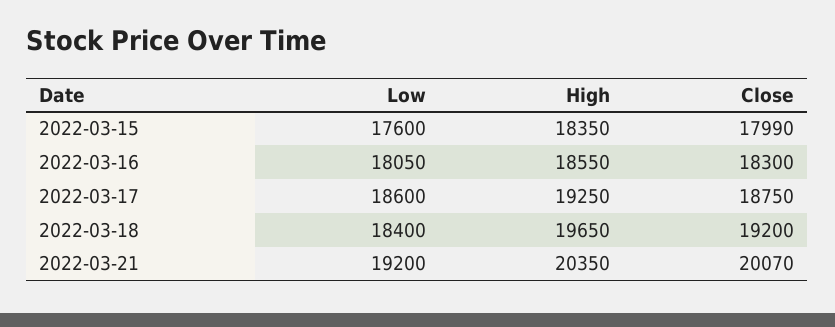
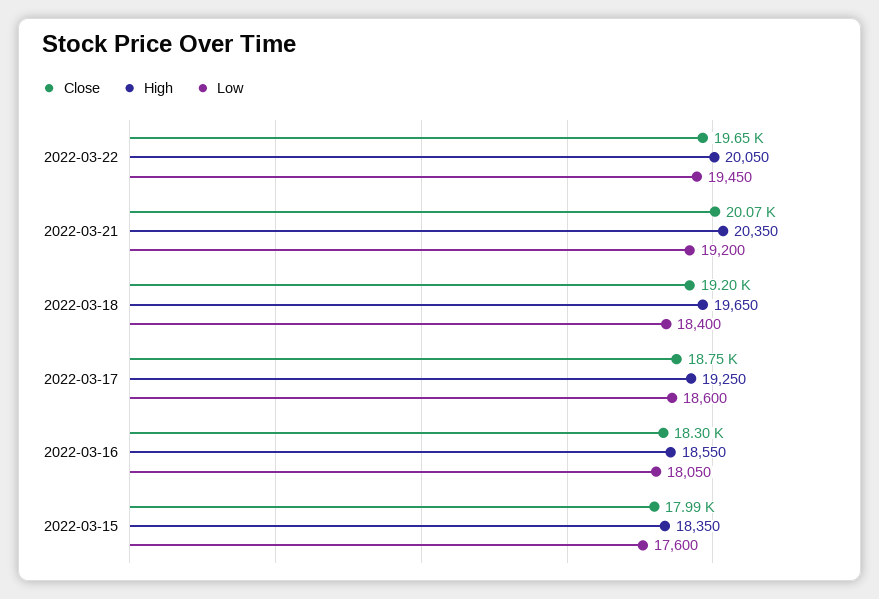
  {
    "Low": {
      "2022-03-15": 17600,
      "2022-03-16": 18050,
      "2022-03-17": 18600,
      "2022-03-18": 18400,
-     "2022-03-21": 19200
+     "2022-03-21": 19200,
+     "2022-03-22": 19450
    },
    "High": {
      "2022-03-15": 18350,
      "2022-03-16": 18550,
      "2022-03-17": 19250,
      "2022-03-18": 19650,
-     "2022-03-21": 20350
+     "2022-03-21": 20350,
+     "2022-03-22": 20050
    },
    "Close": {
      "2022-03-15": 17990,
      "2022-03-16": 18300,
      "2022-03-17": 18750,
      "2022-03-18": 19200,
-     "2022-03-21": 20070
+     "2022-03-21": 20070,
+     "2022-03-22": 19650
    }
  }

